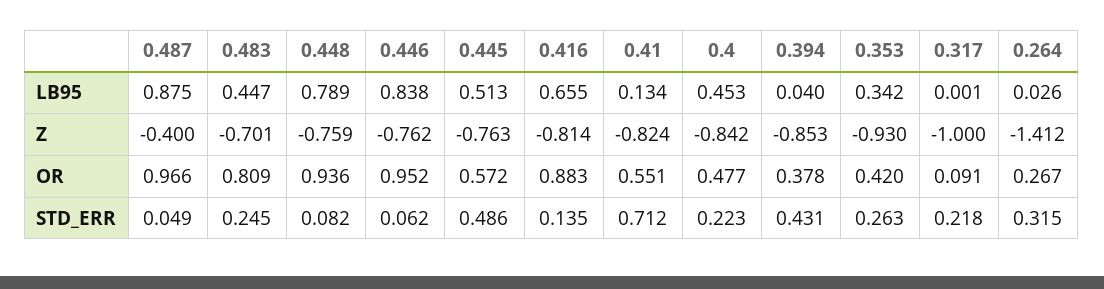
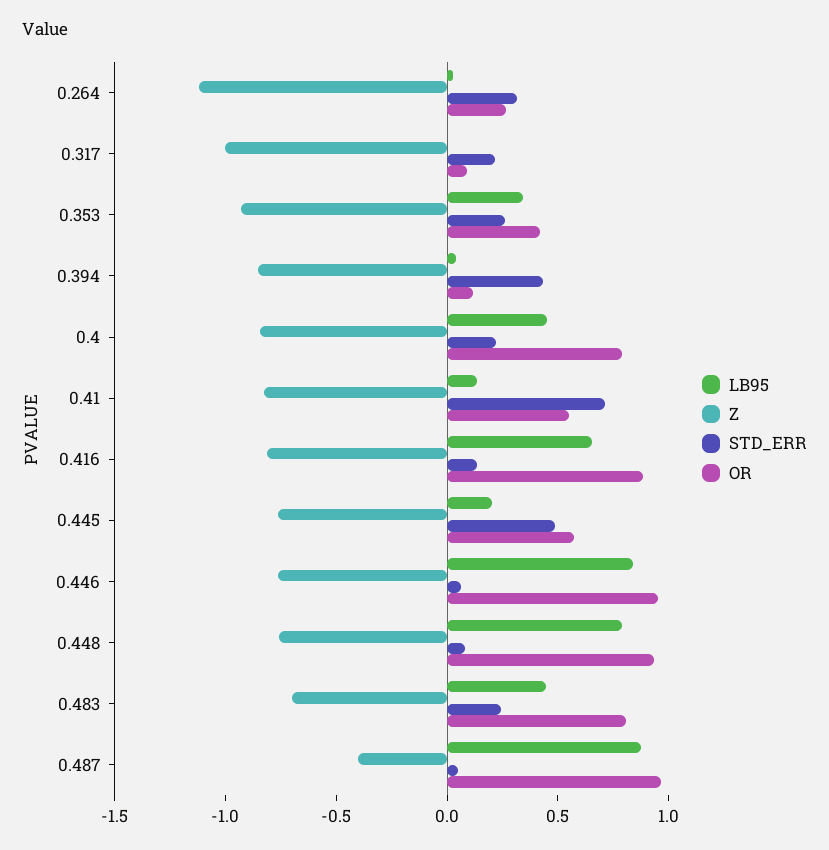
  {
    "LB95": {
      "0.487": 0.875,
      "0.483": 0.447,
      "0.448": 0.789,
      "0.446": 0.838,
-     "0.445": 0.513,
+     "0.445": 0.2,
      "0.416": 0.655,
      "0.41": 0.134,
      "0.4": 0.453,
      "0.394": 0.04,
      "0.353": 0.342,
      "0.317": 0.001,
      "0.264": 0.026
    },
    "Z": {
      "0.487": -0.4,
      "0.483": -0.701,
      "0.448": -0.759,
      "0.446": -0.762,
      "0.445": -0.763,
      "0.416": -0.814,
      "0.41": -0.824,
      "0.4": -0.842,
      "0.394": -0.853,
      "0.353": -0.93,
      "0.317": -1,
-     "0.264": -1.412
+     "0.264": -1.1
    },
    "OR": {
      "0.487": 0.966,
      "0.483": 0.809,
      "0.448": 0.936,
      "0.446": 0.952,
      "0.445": 0.572,
      "0.416": 0.883,
      "0.41": 0.551,
-     "0.4": 0.477,
+     "0.4": 0.8,
-     "0.394": 0.378,
+     "0.394": 0.1,
      "0.353": 0.42,
      "0.317": 0.091,
      "0.264": 0.267
    },
    "STD_ERR": {
      "0.487": 0.049,
      "0.483": 0.245,
      "0.448": 0.082,
      "0.446": 0.062,
      "0.445": 0.486,
      "0.416": 0.135,
      "0.41": 0.712,
      "0.4": 0.223,
      "0.394": 0.431,
      "0.353": 0.263,
      "0.317": 0.218,
      "0.264": 0.315
    }
  }

